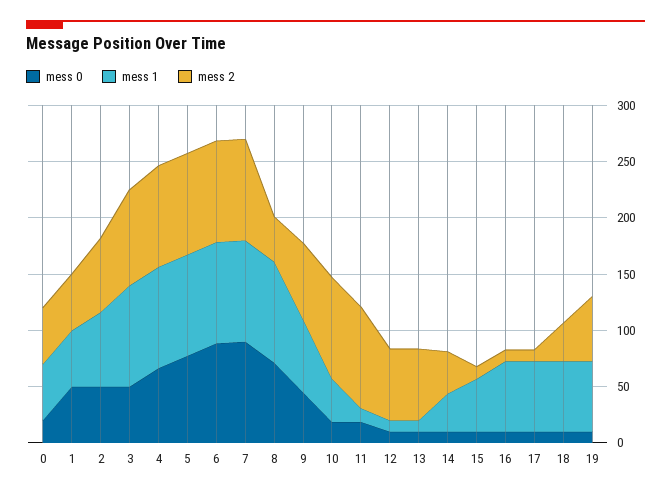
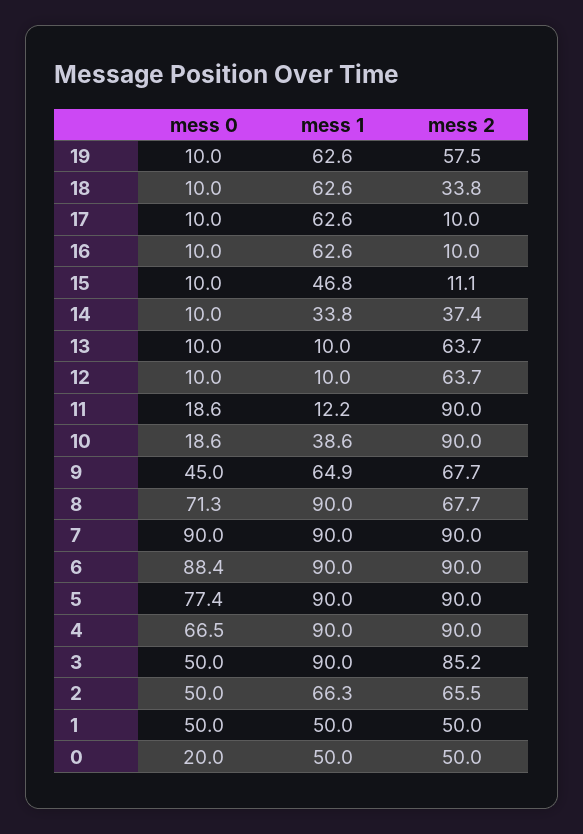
  {
    "mess 0": {
      "0": 20,
      "1": 50,
      "2": 50,
      "3": 50,
      "4": 66.5,
      "5": 77.4,
      "6": 88.4,
      "7": 90,
      "8": 71.3,
      "9": 45,
      "10": 18.6,
      "11": 18.6,
      "12": 10,
      "13": 10,
      "14": 10,
      "15": 10,
      "16": 10,
      "17": 10,
      "18": 10,
      "19": 10
    },
    "mess 1": {
      "0": 50,
      "1": 50,
      "2": 66.3,
      "3": 90,
      "4": 90,
      "5": 90,
      "6": 90,
      "7": 90,
      "8": 90,
      "9": 64.9,
      "10": 38.6,
      "11": 12.2,
      "12": 10,
      "13": 10,
      "14": 33.8,
      "15": 46.8,
      "16": 62.6,
      "17": 62.6,
      "18": 62.6,
      "19": 62.6
    },
    "mess 2": {
      "0": 50,
      "1": 50,
      "2": 65.5,
      "3": 85.2,
      "4": 90,
      "5": 90,
      "6": 90,
      "7": 90,
-     "8": 40,
+     "8": 67.7,
      "9": 67.7,
      "10": 90,
      "11": 90,
      "12": 63.7,
      "13": 63.7,
      "14": 37.4,
      "15": 11.1,
      "16": 10,
      "17": 10,
      "18": 33.8,
      "19": 57.5
    }
  }

